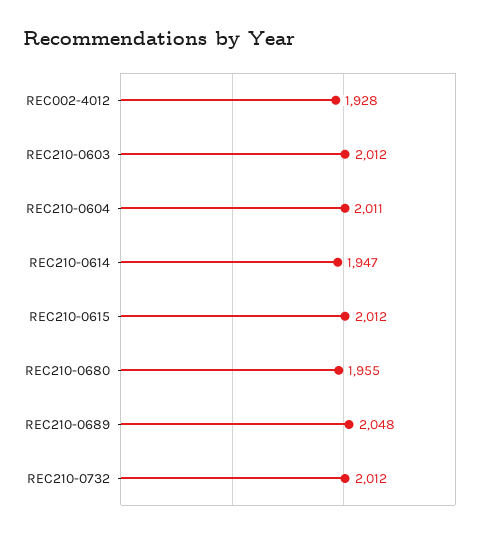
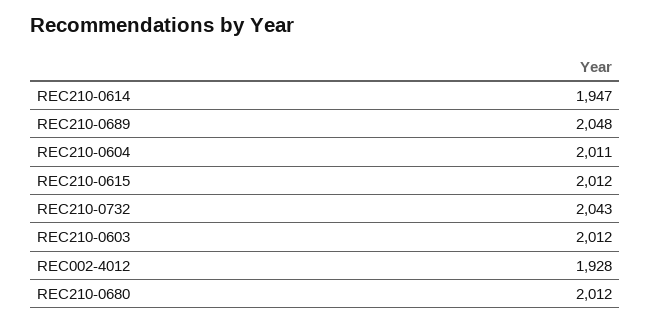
  {
    "REC002-4012": 1928,
    "REC210-0603": 2012,
    "REC210-0604": 2011,
    "REC210-0614": 1947,
    "REC210-0615": 2012,
-   "REC210-0680": 1955,
+   "REC210-0680": 2012,
    "REC210-0689": 2048,
-   "REC210-0732": 2012
+   "REC210-0732": 2043
  }

